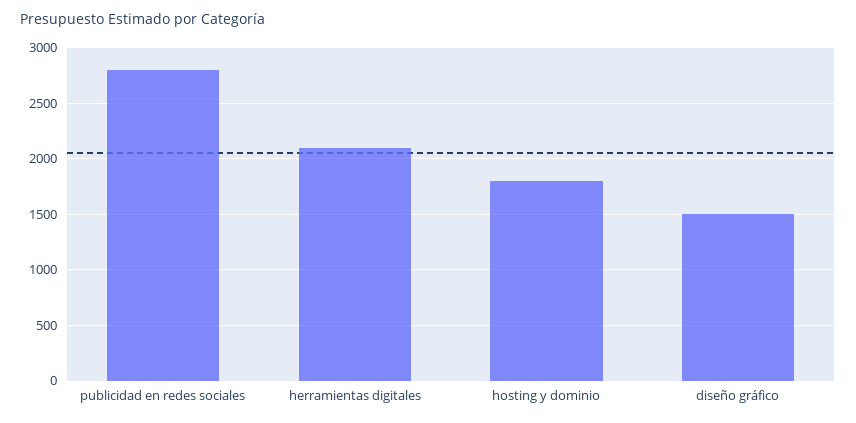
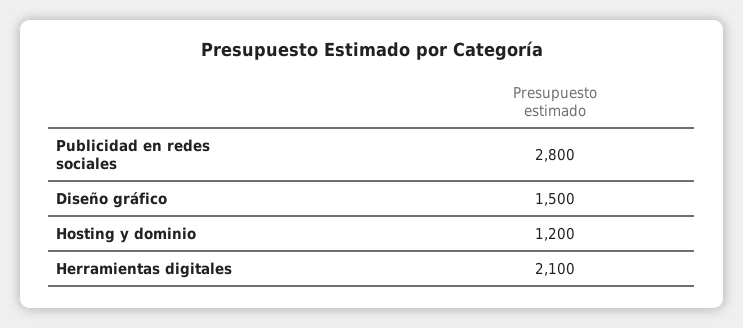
  {
    "publicidad en redes sociales": 2800,
    "herramientas digitales": 2100,
-   "hosting y dominio": 1800,
+   "hosting y dominio": 1200,
    "diseño gráfico": 1500
  }

